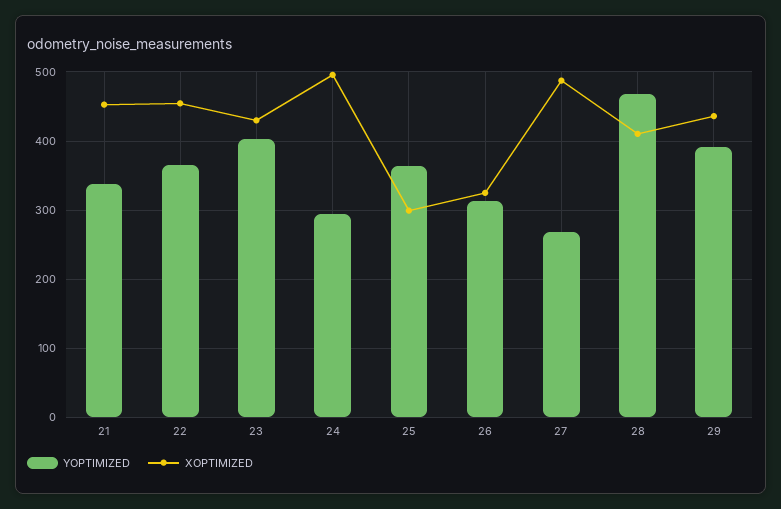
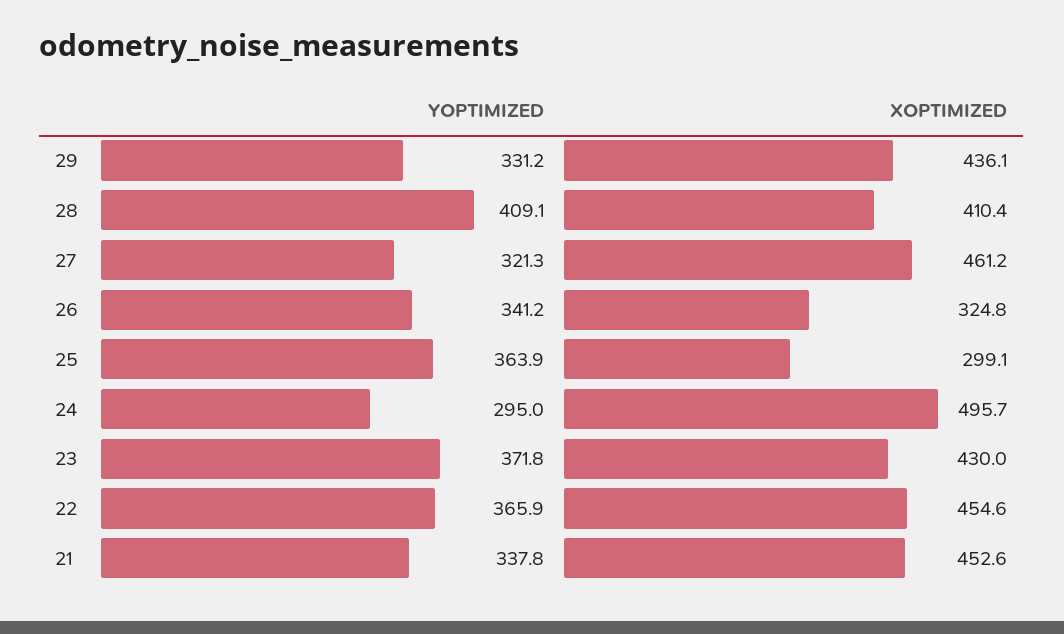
  {
    "YOPTIMIZED": {
      "21": 337.8,
      "22": 365.9,
-     "23": 400,
+     "23": 371.8,
      "24": 295,
      "25": 363.9,
-     "26": 310,
+     "26": 341.2,
-     "27": 270,
+     "27": 321.3,
-     "28": 470,
+     "28": 409.1,
-     "29": 390
+     "29": 331.2
    },
    "XOPTIMIZED": {
      "21": 452.6,
      "22": 454.6,
      "23": 430,
      "24": 495.7,
      "25": 299.1,
      "26": 324.8,
-     "27": 490,
+     "27": 461.2,
      "28": 410.4,
      "29": 436.1
    }
  }

